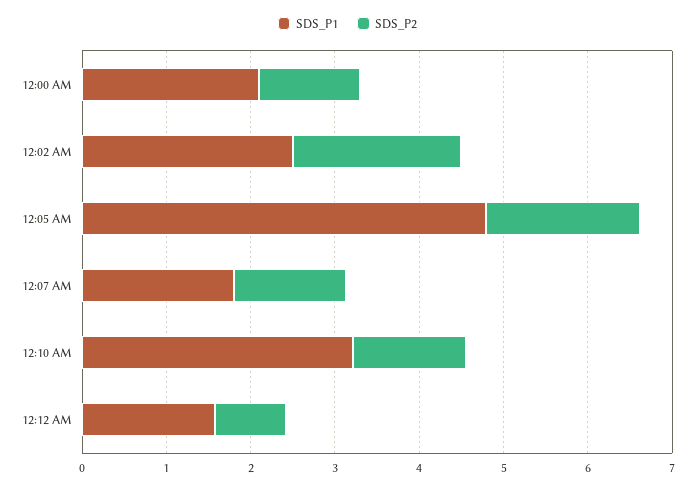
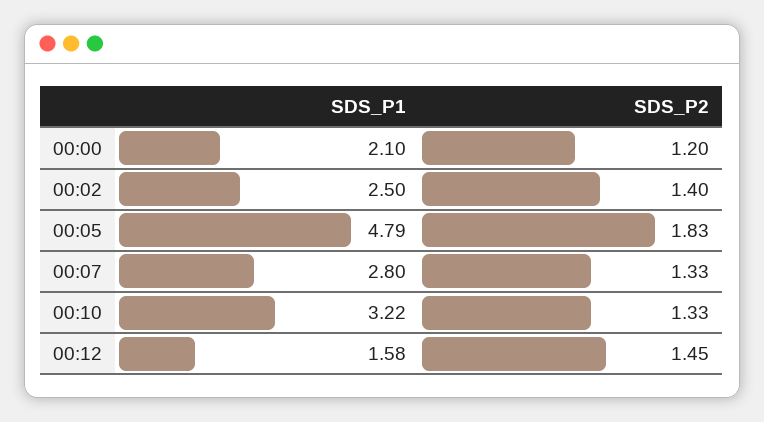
  {
    "SDS_P1": {
      "12:00 AM": 2.1,
      "12:02 AM": 2.5,
      "12:05 AM": 4.79,
-     "12:07 AM": 1.8,
+     "12:07 AM": 2.8,
      "12:10 AM": 3.22,
      "12:12 AM": 1.58
    },
    "SDS_P2": {
      "12:00 AM": 1.2,
-     "12:02 AM": 2,
+     "12:02 AM": 1.4,
      "12:05 AM": 1.83,
      "12:07 AM": 1.33,
      "12:10 AM": 1.33,
-     "12:12 AM": 0.8
+     "12:12 AM": 1.45
    }
  }

